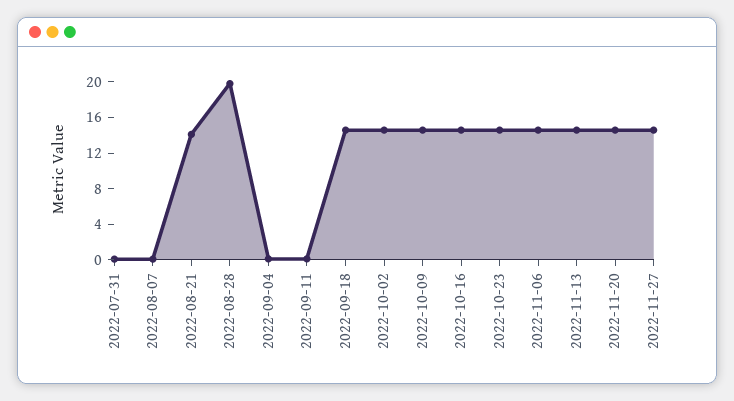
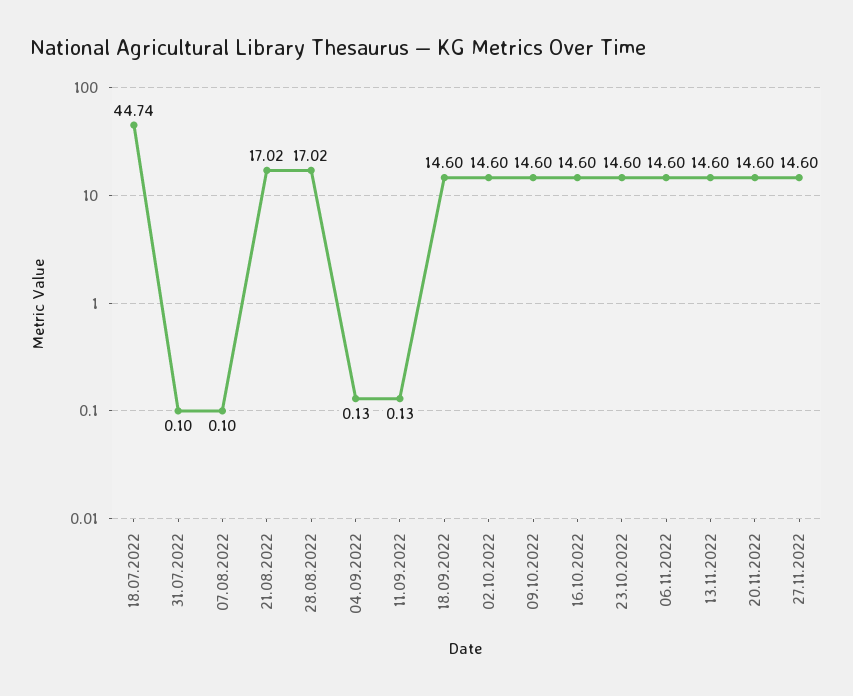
  {
    "2022-07-31": 0.1,
    "2022-08-07": 0.1,
-   "2022-08-21": 14,
+   "2022-08-21": 17.02,
-   "2022-08-28": 20,
+   "2022-08-28": 17.02,
    "2022-09-04": 0.13,
    "2022-09-11": 0.13,
    "2022-09-18": 14.6,
    "2022-10-02": 14.6,
    "2022-10-09": 14.6,
    "2022-10-16": 14.6,
    "2022-10-23": 14.6,
    "2022-11-06": 14.6,
    "2022-11-13": 14.6,
    "2022-11-20": 14.6,
-   "2022-11-27": 14.6
+   "2022-11-27": 14.6,
+   "18.07.2022": 44.74
  }

